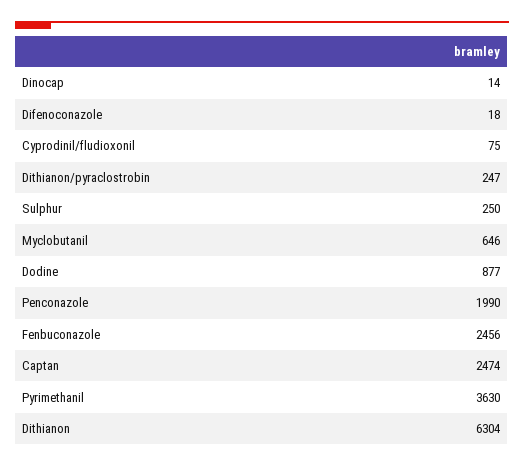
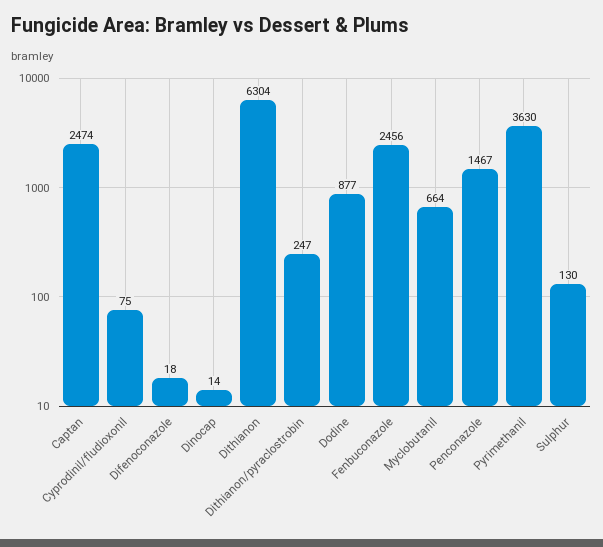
  {
    "Dinocap": 14,
    "Difenoconazole": 18,
    "Cyprodinil/fludioxonil": 75,
    "Dithianon/pyraclostrobin": 247,
-   "Sulphur": 250,
+   "Sulphur": 130,
-   "Myclobutanil": 646,
+   "Myclobutanil": 664,
    "Dodine": 877,
-   "Penconazole": 1990,
+   "Penconazole": 1467,
    "Fenbuconazole": 2456,
    "Captan": 2474,
    "Pyrimethanil": 3630,
    "Dithianon": 6304
  }

